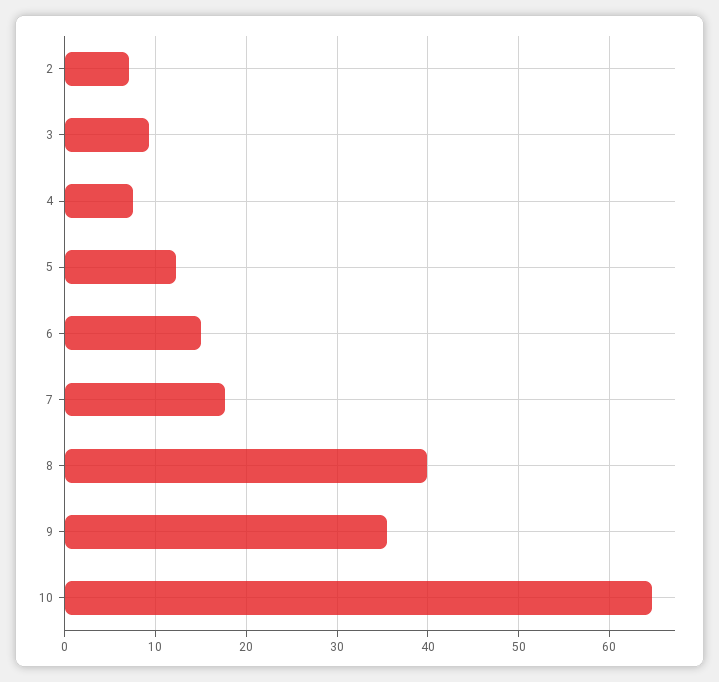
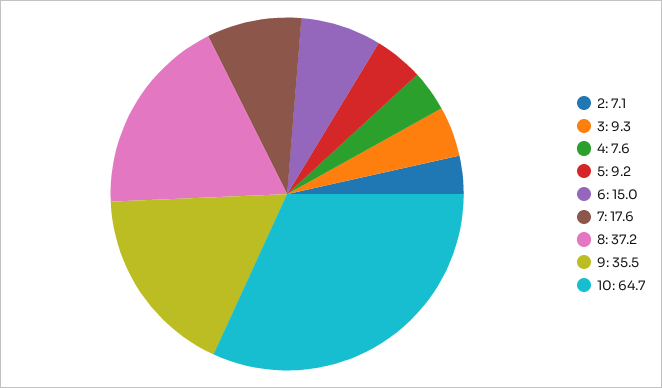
  {
    "2": 7.1,
    "3": 9.3,
    "4": 7.6,
-   "5": 12,
+   "5": 9.2,
    "6": 15,
    "7": 17.6,
-   "8": 40,
+   "8": 37.2,
    "9": 35.5,
    "10": 64.7
  }

